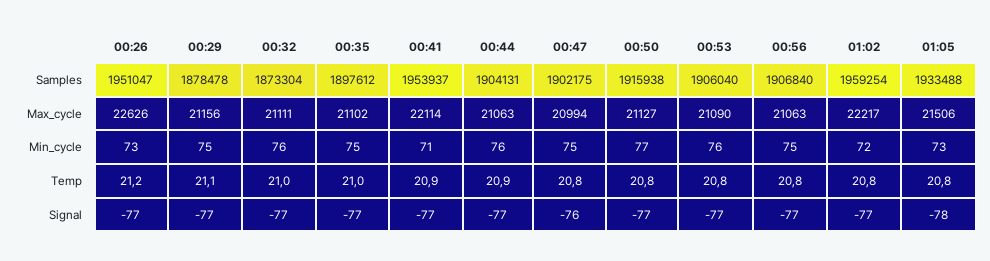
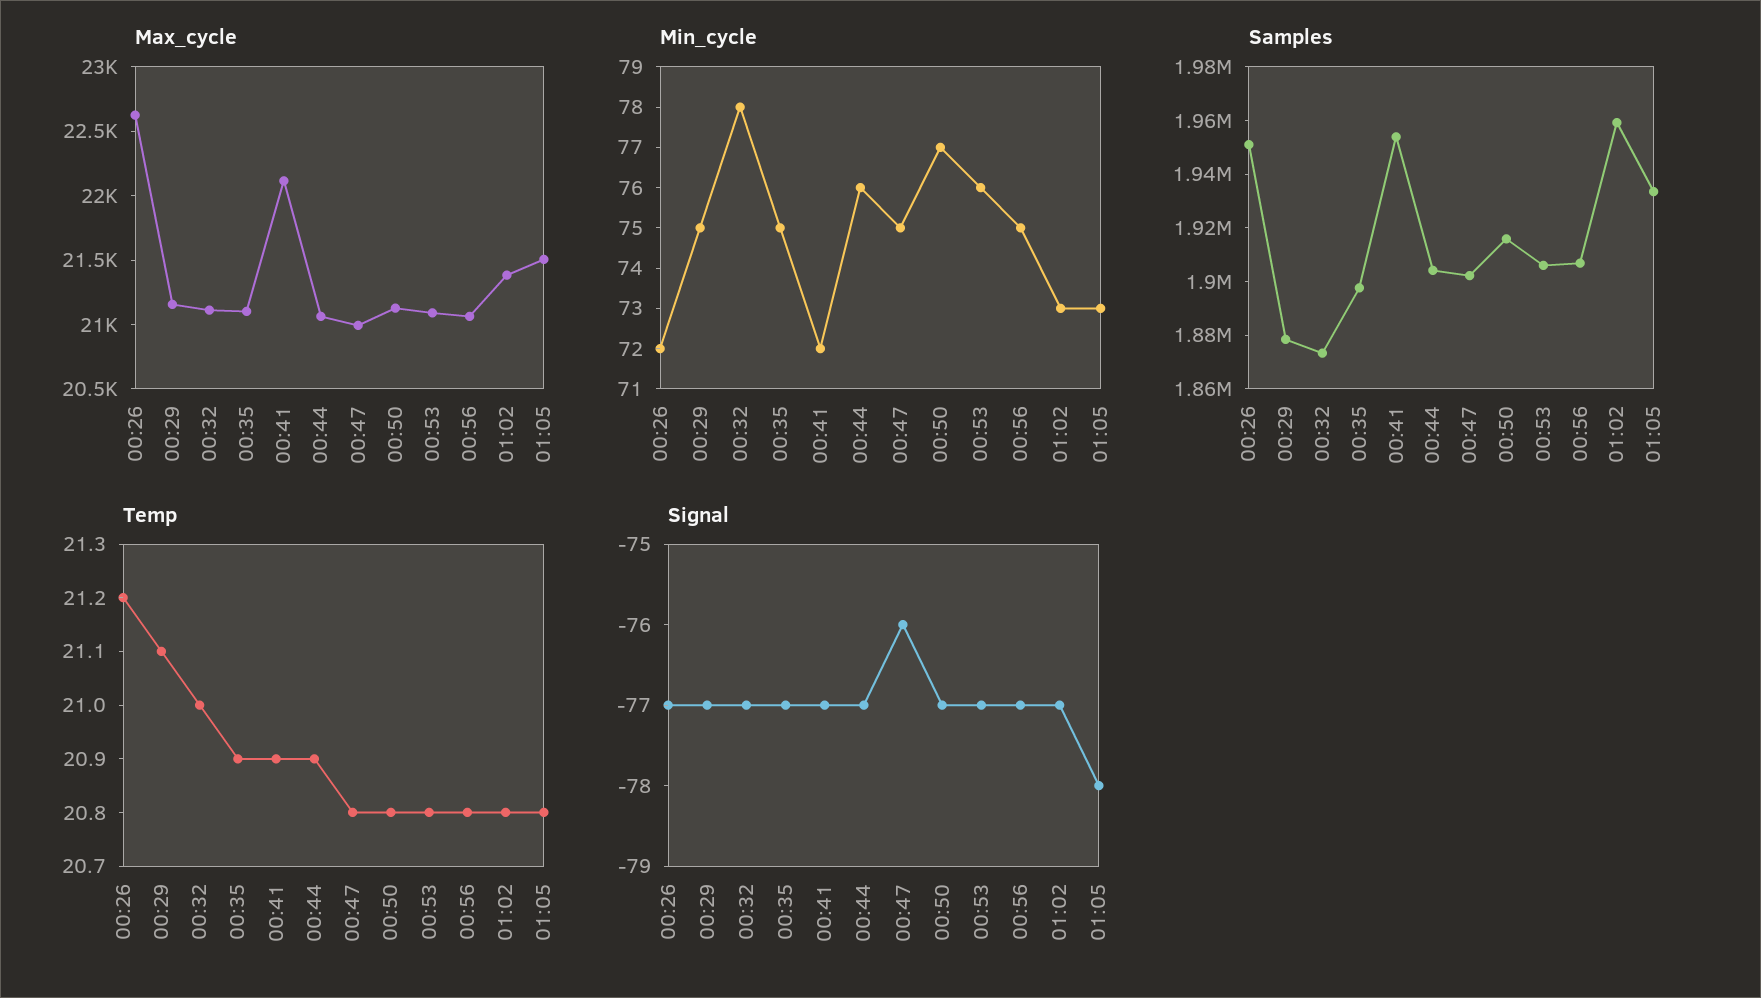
  {
    "Samples": {
      "00:26": 1951047,
      "00:29": 1878478,
      "00:32": 1873304,
      "00:35": 1897612,
      "00:41": 1953937,
      "00:44": 1904131,
      "00:47": 1902175,
      "00:50": 1915938,
      "00:53": 1906040,
      "00:56": 1906840,
      "01:02": 1959254,
      "01:05": 1933488
    },
    "Max_cycle": {
      "00:26": 22626,
      "00:29": 21156,
      "00:32": 21111,
      "00:35": 21102,
      "00:41": 22114,
      "00:44": 21063,
      "00:47": 20994,
      "00:50": 21127,
      "00:53": 21090,
      "00:56": 21063,
-     "01:02": 22217,
+     "01:02": 21400,
      "01:05": 21506
    },
    "Min_cycle": {
-     "00:26": 73,
+     "00:26": 72,
      "00:29": 75,
-     "00:32": 76,
+     "00:32": 78,
      "00:35": 75,
-     "00:41": 71,
+     "00:41": 72,
      "00:44": 76,
      "00:47": 75,
      "00:50": 77,
      "00:53": 76,
      "00:56": 75,
-     "01:02": 72,
+     "01:02": 73,
      "01:05": 73
    },
    "Temp": {
      "00:26": 21.2,
      "00:29": 21.1,
      "00:32": 21,
-     "00:35": 21,
+     "00:35": 20.9,
      "00:41": 20.9,
      "00:44": 20.9,
      "00:47": 20.8,
      "00:50": 20.8,
      "00:53": 20.8,
      "00:56": 20.8,
      "01:02": 20.8,
      "01:05": 20.8
    },
    "Signal": {
      "00:26": -77,
      "00:29": -77,
      "00:32": -77,
      "00:35": -77,
      "00:41": -77,
      "00:44": -77,
      "00:47": -76,
      "00:50": -77,
      "00:53": -77,
      "00:56": -77,
      "01:02": -77,
      "01:05": -78
    }
  }

